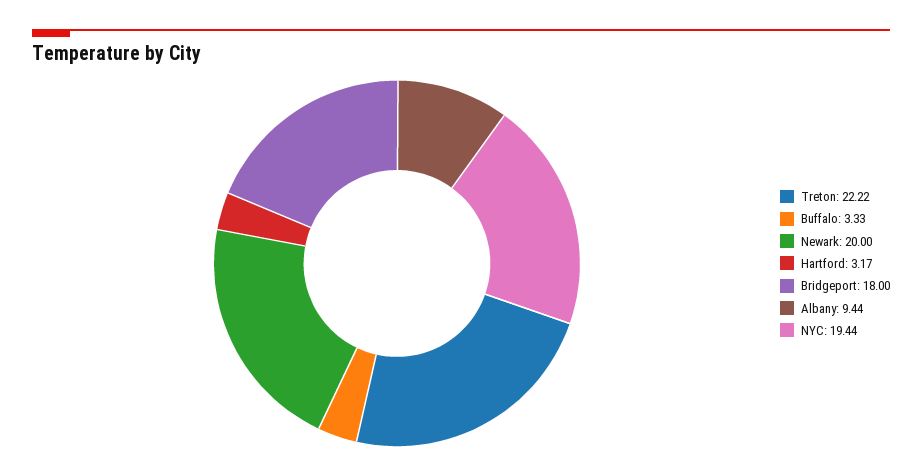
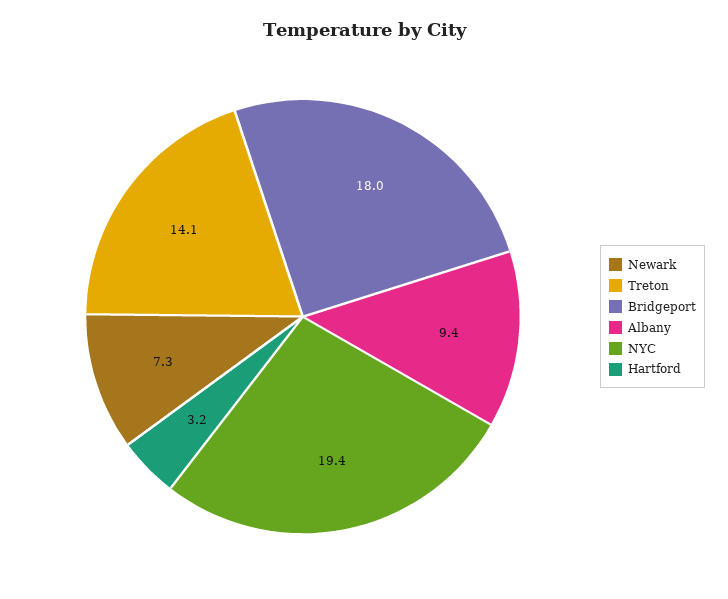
  {
-   "Treton": 22.22,
+   "Treton": 14.1,
-   "Buffalo": 3.33,
-   "Newark": 20,
+   "Newark": 7.3,
    "Hartford": 3.17,
    "Bridgeport": 18,
    "Albany": 9.44,
    "NYC": 19.44
  }

